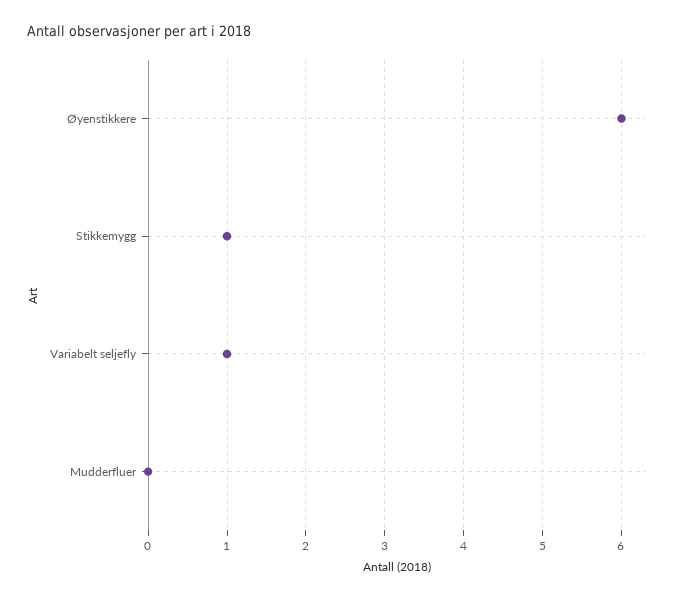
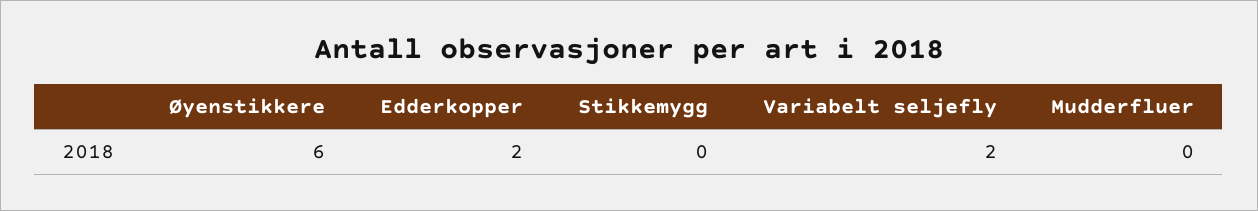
  {
    "Øyenstikkere": 6,
-   "Stikkemygg": 1,
+   "Stikkemygg": 0,
-   "Variabelt seljefly": 1,
+   "Variabelt seljefly": 2,
-   "Mudderfluer": 0
+   "Mudderfluer": 0,
+   "Edderkopper": 2
  }

